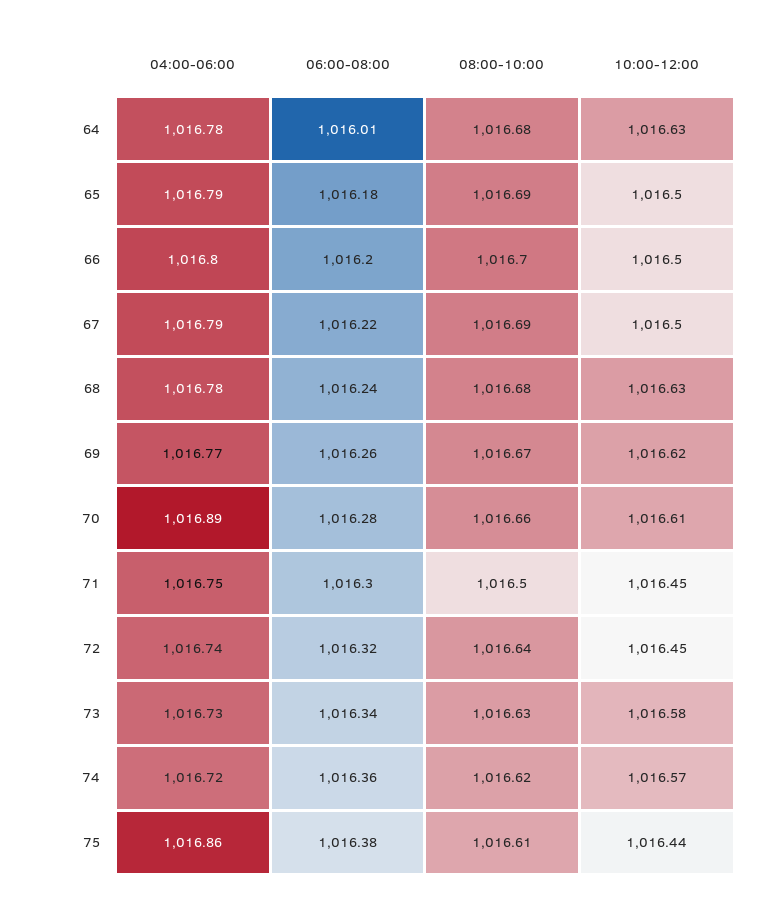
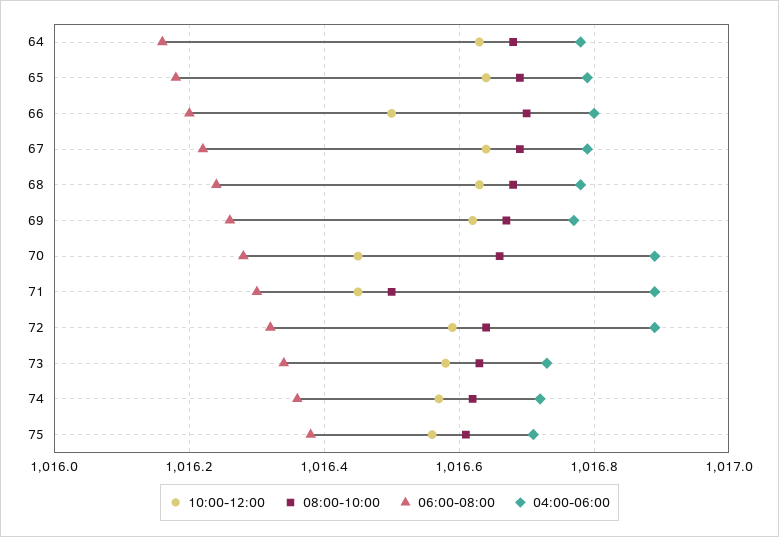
  {
    "04:00-06:00": {
      "64": 1016.78,
      "65": 1016.79,
      "66": 1016.8,
      "67": 1016.79,
      "68": 1016.78,
      "69": 1016.77,
      "70": 1016.89,
-     "71": 1016.75,
+     "71": 1016.9,
-     "72": 1016.74,
+     "72": 1016.9,
      "73": 1016.73,
      "74": 1016.72,
-     "75": 1016.86
+     "75": 1016.7
    },
    "06:00-08:00": {
-     "64": 1016.01,
+     "64": 1016.15,
      "65": 1016.18,
      "66": 1016.2,
      "67": 1016.22,
      "68": 1016.24,
      "69": 1016.26,
      "70": 1016.28,
      "71": 1016.3,
      "72": 1016.32,
      "73": 1016.34,
      "74": 1016.36,
      "75": 1016.38
    },
    "08:00-10:00": {
      "64": 1016.68,
      "65": 1016.69,
      "66": 1016.7,
      "67": 1016.69,
      "68": 1016.68,
      "69": 1016.67,
      "70": 1016.66,
      "71": 1016.5,
      "72": 1016.64,
      "73": 1016.63,
      "74": 1016.62,
      "75": 1016.61
    },
    "10:00-12:00": {
      "64": 1016.63,
-     "65": 1016.5,
+     "65": 1016.65,
      "66": 1016.5,
-     "67": 1016.5,
+     "67": 1016.65,
      "68": 1016.63,
      "69": 1016.62,
-     "70": 1016.61,
+     "70": 1016.45,
      "71": 1016.45,
-     "72": 1016.45,
+     "72": 1016.6,
      "73": 1016.58,
      "74": 1016.57,
-     "75": 1016.44
+     "75": 1016.55
    }
  }

